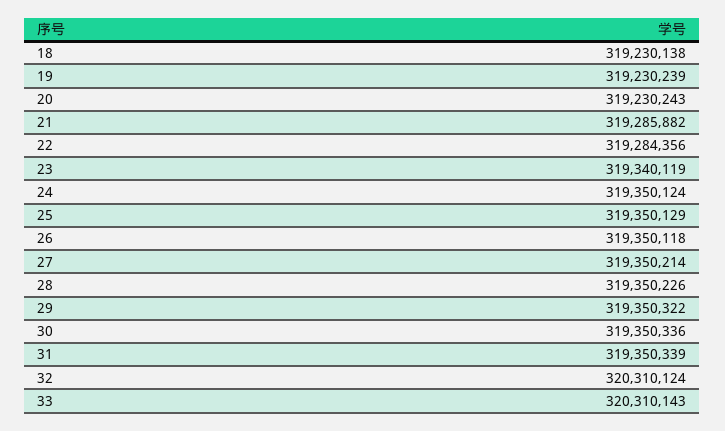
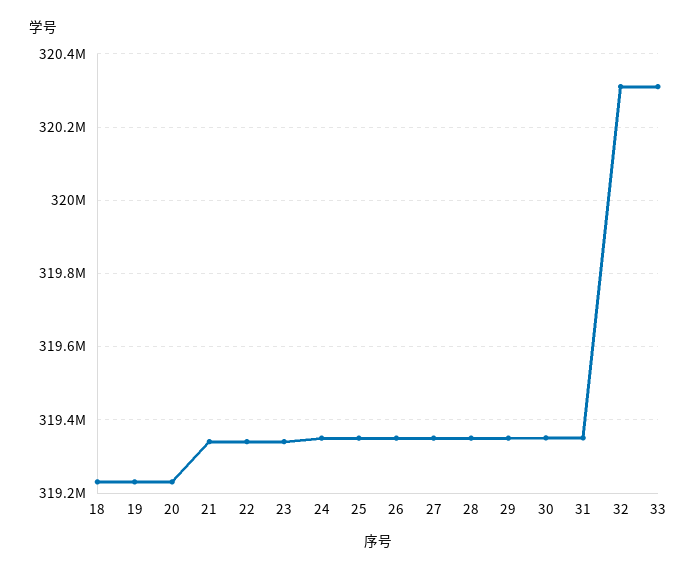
  {
    "18": 319230138,
    "19": 319230239,
    "20": 319230243,
-   "21": 319285882,
+   "21": 319340000,
-   "22": 319284356,
+   "22": 319340000,
    "23": 319340119,
    "24": 319350124,
    "25": 319350129,
    "26": 319350118,
    "27": 319350214,
    "28": 319350226,
    "29": 319350322,
    "30": 319350336,
    "31": 319350339,
    "32": 320310124,
    "33": 320310143
  }

